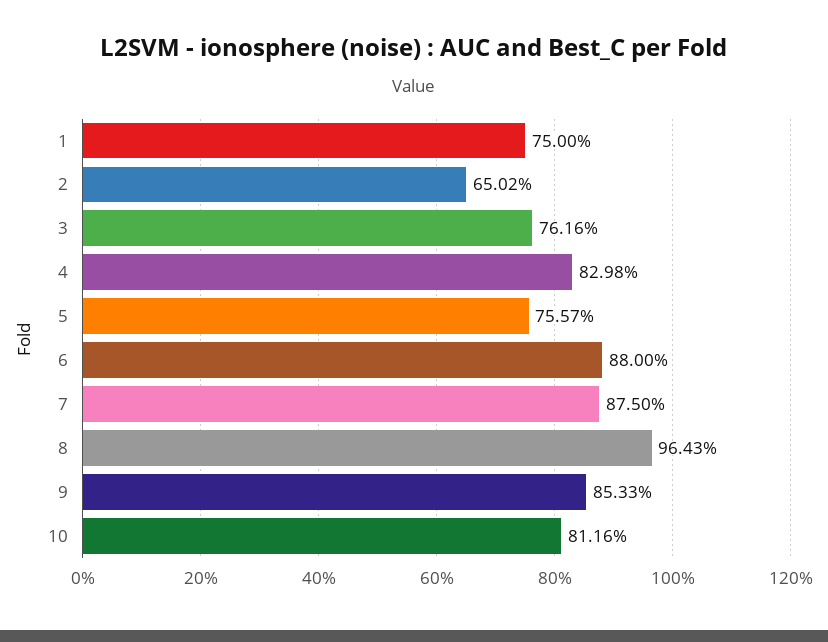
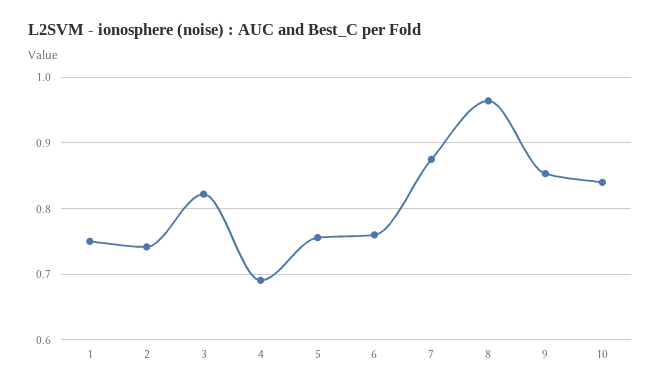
  {
    "1": 0.75,
-   "2": 0.6502,
+   "2": 0.74,
-   "3": 0.7616,
+   "3": 0.82,
-   "4": 0.8298,
+   "4": 0.69,
    "5": 0.7557,
-   "6": 0.88,
+   "6": 0.76,
    "7": 0.875,
    "8": 0.9643,
    "9": 0.8533,
-   "10": 0.8116
+   "10": 0.84
  }

